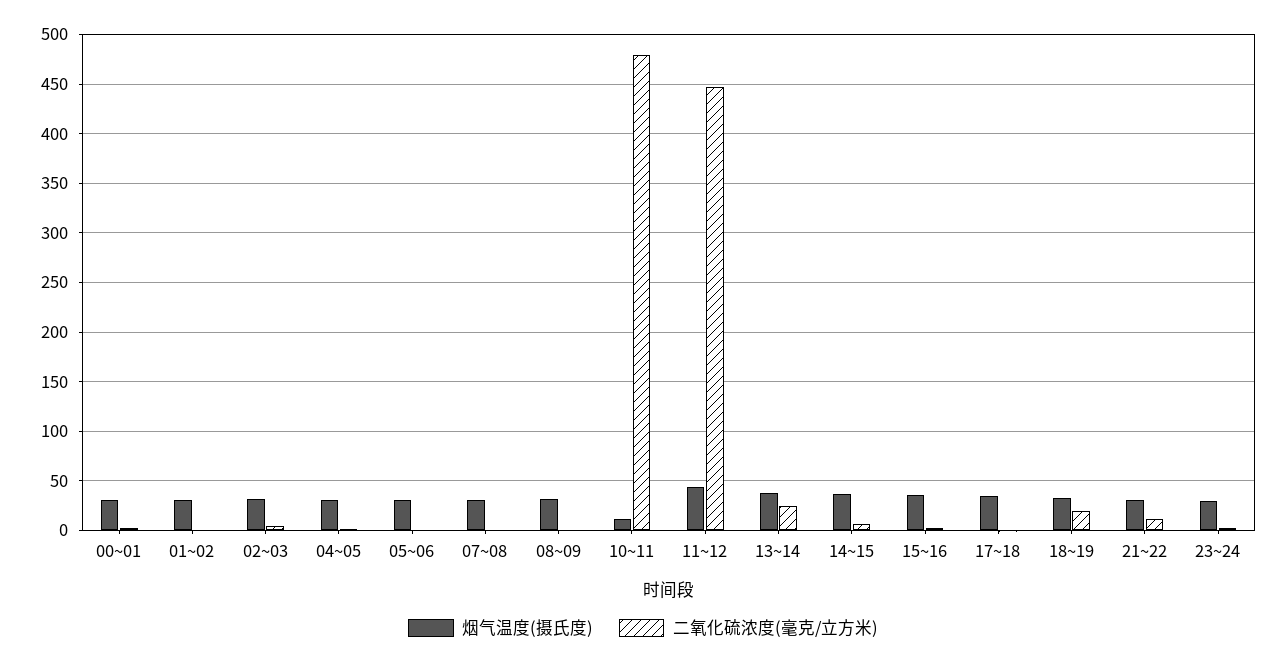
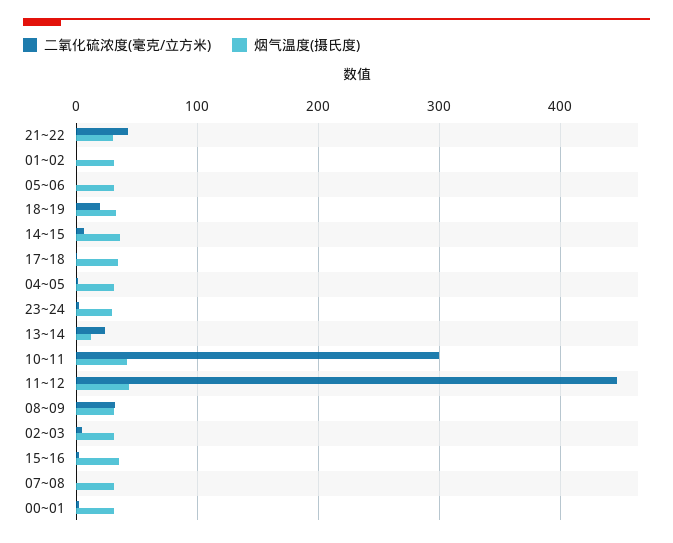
  {
    "烟气温度(摄氏度)": {
      "00~01": 30,
      "01~02": 30,
      "02~03": 30,
      "04~05": 30,
      "05~06": 30,
      "07~08": 30,
      "08~09": 30,
-     "10~11": 10,
+     "10~11": 40,
      "11~12": 40,
-     "13~14": 40,
+     "13~14": 10,
      "14~15": 40,
      "15~16": 40,
      "17~18": 30,
      "18~19": 30,
      "21~22": 30,
      "23~24": 30
    },
    "二氧化硫浓度(毫克/立方米)": {
      "00~01": 0,
      "01~02": 0,
      "02~03": 0,
      "04~05": 0,
      "05~06": 0,
      "07~08": 0,
-     "08~09": 0,
+     "08~09": 30,
-     "10~11": 480,
+     "10~11": 300,
      "11~12": 450,
      "13~14": 20,
      "14~15": 10,
      "15~16": 0,
      "17~18": 0,
      "18~19": 20,
-     "21~22": 10,
+     "21~22": 40,
      "23~24": 0
    }
  }

